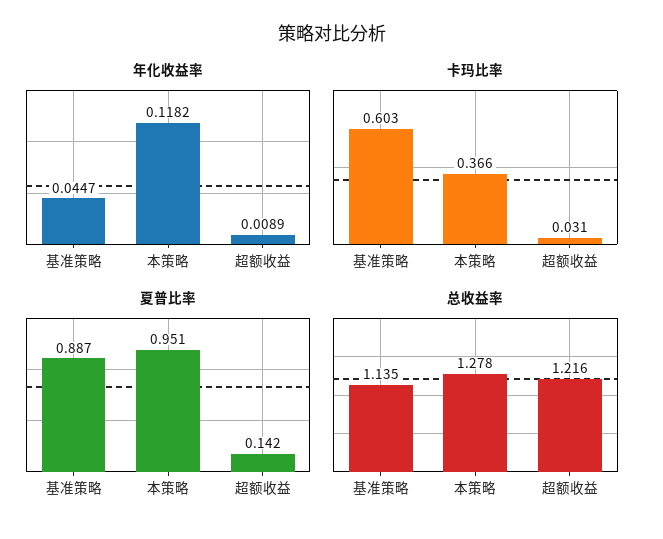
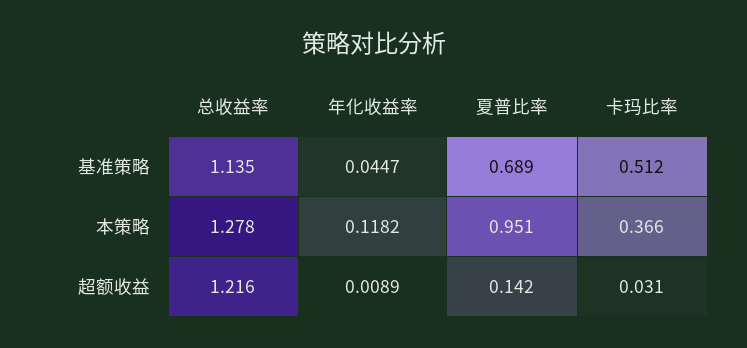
  {
    "年化收益率": {
      "基准策略": 0.0447,
      "本策略": 0.1182,
      "超额收益": 0.0089
    },
    "卡玛比率": {
-     "基准策略": 0.603,
+     "基准策略": 0.512,
      "本策略": 0.366,
      "超额收益": 0.031
    },
    "夏普比率": {
-     "基准策略": 0.887,
+     "基准策略": 0.689,
      "本策略": 0.951,
      "超额收益": 0.142
    },
    "总收益率": {
      "基准策略": 1.135,
      "本策略": 1.278,
      "超额收益": 1.216
    }
  }

